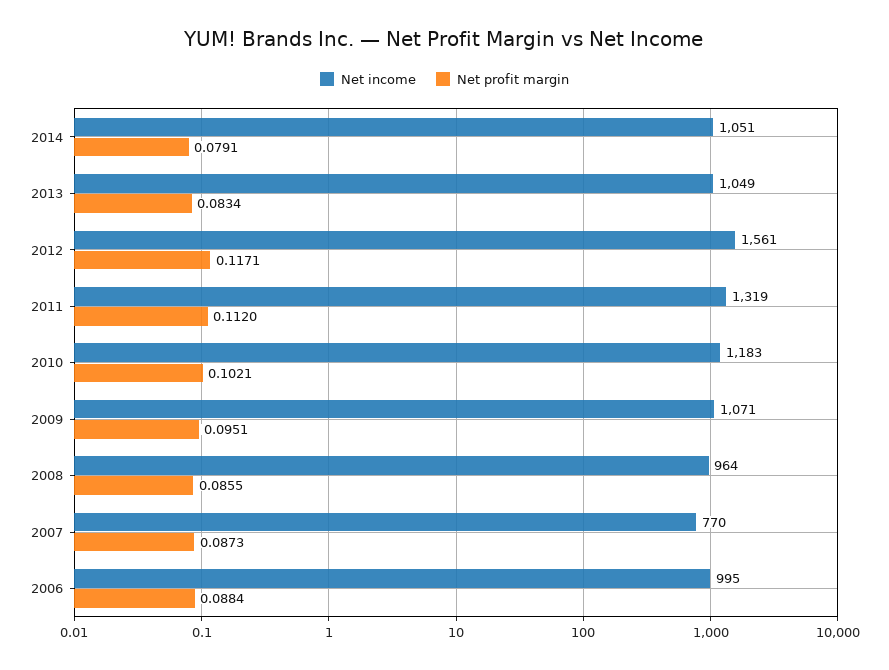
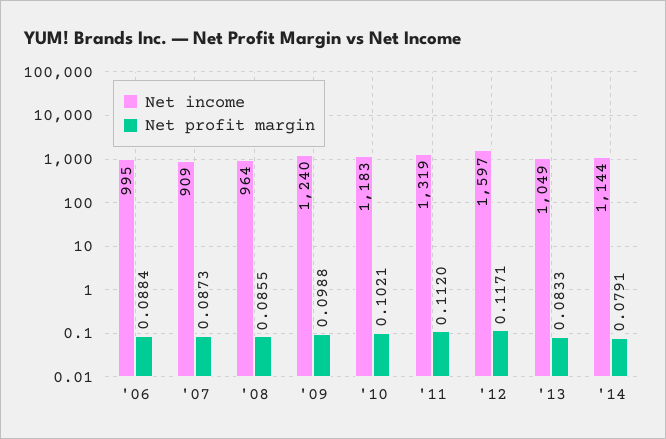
  {
    "Net income": {
-     "2014": 1051,
+     "2014": 1144,
      "2013": 1049,
-     "2012": 1561,
+     "2012": 1597,
      "2011": 1319,
      "2010": 1183,
-     "2009": 1071,
+     "2009": 1240,
      "2008": 964,
-     "2007": 770,
+     "2007": 909,
      "2006": 995
    },
    "Net profit margin": {
      "2014": 0.0791,
-     "2013": 0.0834,
+     "2013": 0.0833,
      "2012": 0.1171,
      "2011": 0.112,
      "2010": 0.1021,
-     "2009": 0.0951,
+     "2009": 0.0988,
      "2008": 0.0855,
      "2007": 0.0873,
      "2006": 0.0884
    }
  }

